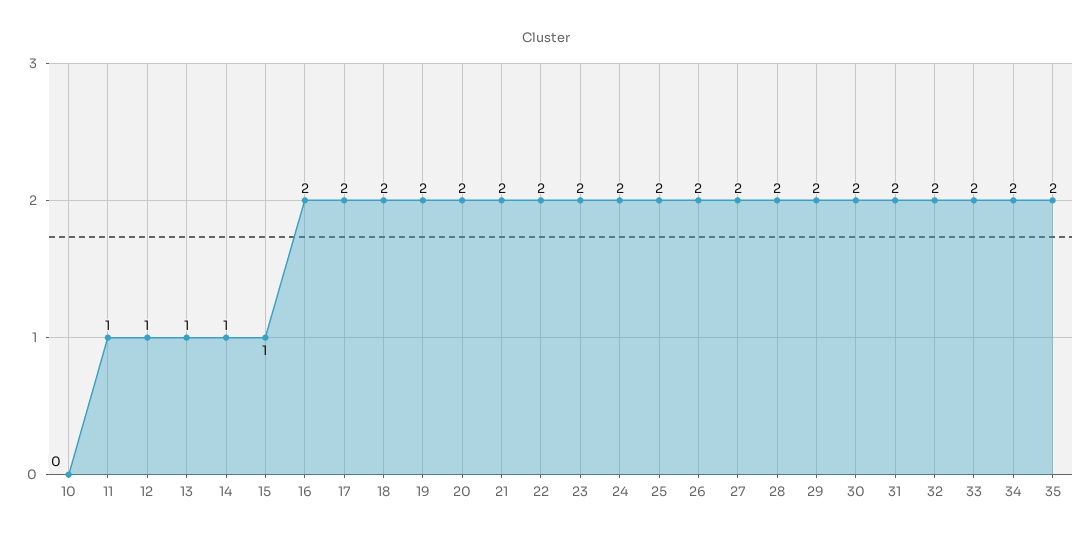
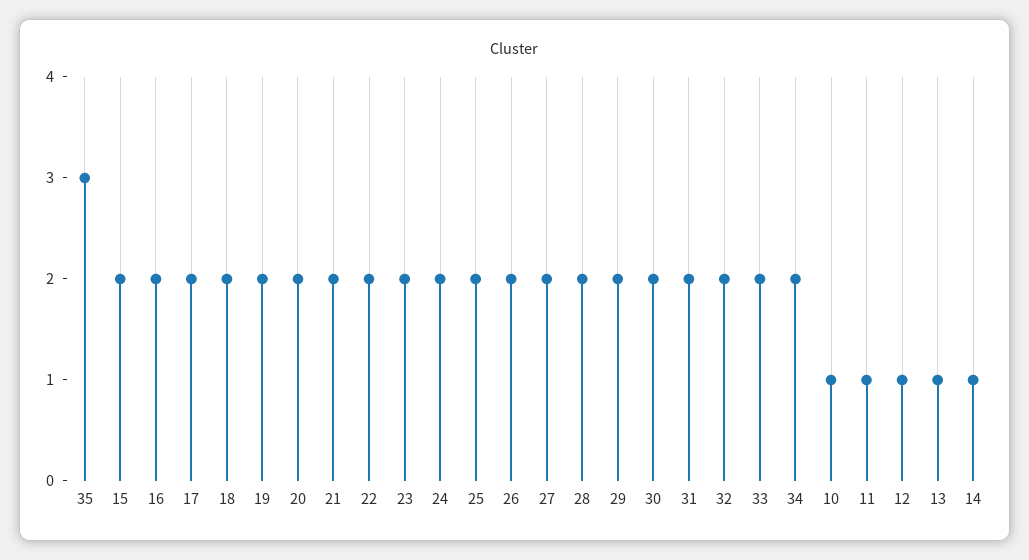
  {
-   "10": 0,
+   "10": 1,
    "11": 1,
    "12": 1,
    "13": 1,
    "14": 1,
-   "15": 1,
+   "15": 2,
    "16": 2,
    "17": 2,
    "18": 2,
    "19": 2,
    "20": 2,
    "21": 2,
    "22": 2,
    "23": 2,
    "24": 2,
    "25": 2,
    "26": 2,
    "27": 2,
    "28": 2,
    "29": 2,
    "30": 2,
    "31": 2,
    "32": 2,
    "33": 2,
    "34": 2,
-   "35": 2
+   "35": 3
  }

